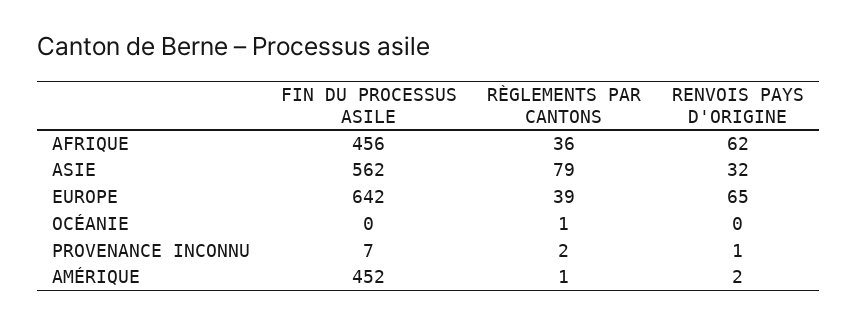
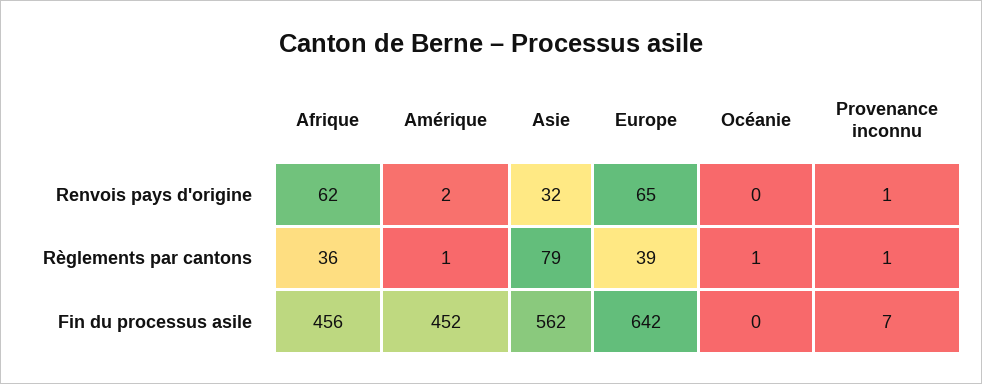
  {
    "FIN DU PROCESSUS ASILE": {
      "AFRIQUE": 456,
      "ASIE": 562,
      "EUROPE": 642,
      "OCÉANIE": 0,
      "PROVENANCE INCONNU": 7,
      "AMÉRIQUE": 452
    },
    "RÈGLEMENTS PAR CANTONS": {
      "AFRIQUE": 36,
      "ASIE": 79,
      "EUROPE": 39,
      "OCÉANIE": 1,
-     "PROVENANCE INCONNU": 2,
+     "PROVENANCE INCONNU": 1,
      "AMÉRIQUE": 1
    },
    "RENVOIS PAYS D'ORIGINE": {
      "AFRIQUE": 62,
      "ASIE": 32,
      "EUROPE": 65,
      "OCÉANIE": 0,
      "PROVENANCE INCONNU": 1,
      "AMÉRIQUE": 2
    }
  }

